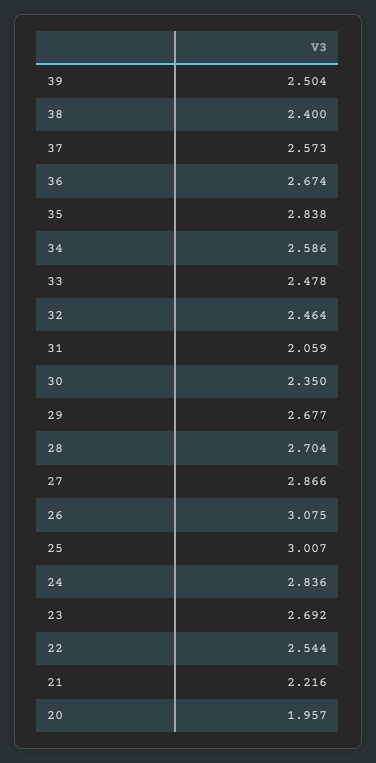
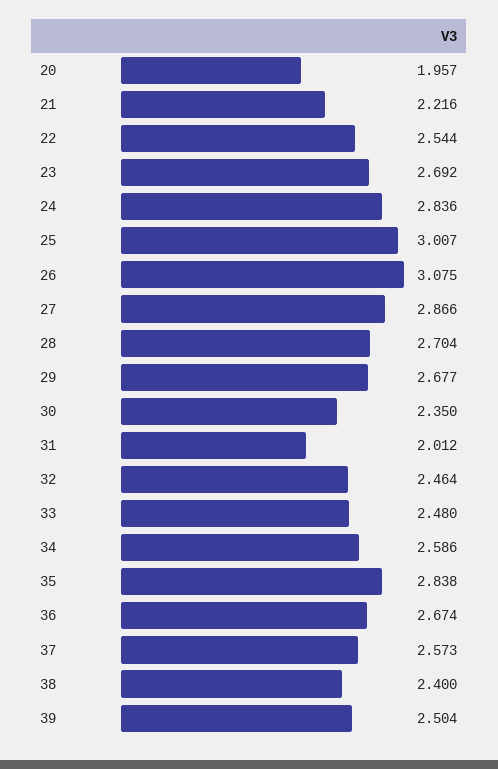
  {
    "39": 2.504,
    "38": 2.4,
    "37": 2.573,
    "36": 2.674,
    "35": 2.838,
    "34": 2.586,
-   "33": 2.478,
+   "33": 2.48,
    "32": 2.464,
-   "31": 2.059,
+   "31": 2.012,
    "30": 2.35,
    "29": 2.677,
    "28": 2.704,
    "27": 2.866,
    "26": 3.075,
    "25": 3.007,
    "24": 2.836,
    "23": 2.692,
    "22": 2.544,
    "21": 2.216,
    "20": 1.957
  }

